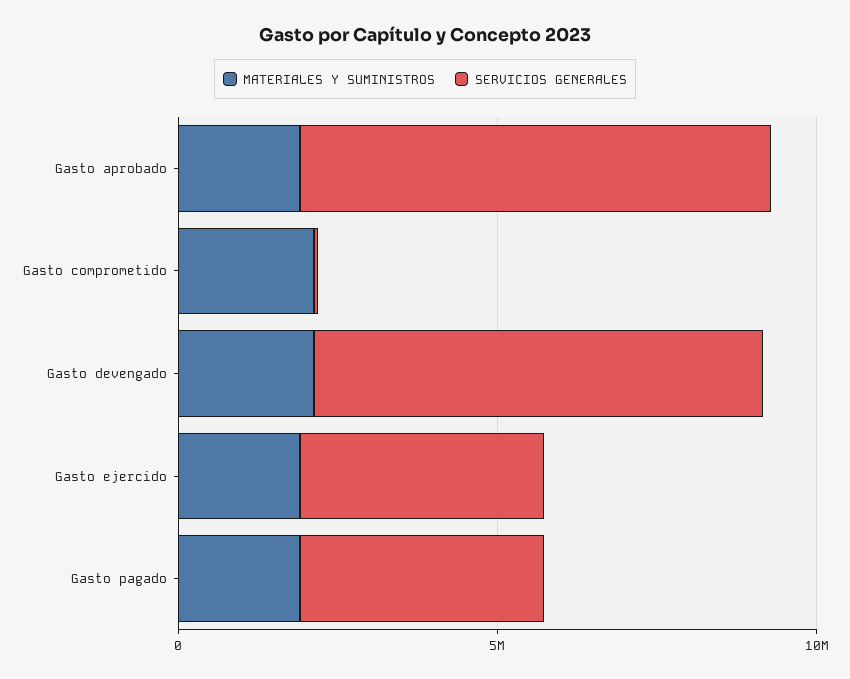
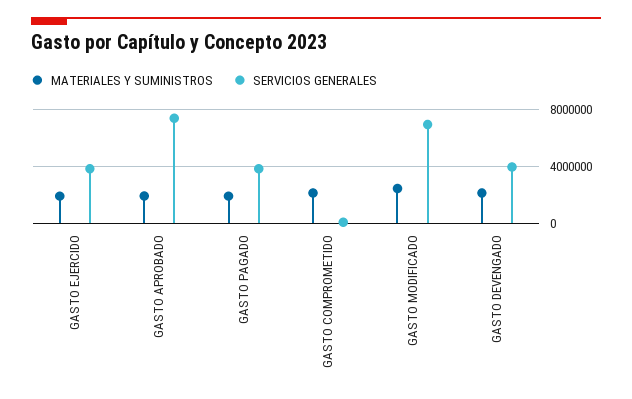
  {
    "MATERIALES Y SUMINISTROS": {
      "Gasto aprobado": 2000000,
      "Gasto comprometido": 2000000,
      "Gasto devengado": 2000000,
      "Gasto ejercido": 2000000,
-     "Gasto pagado": 2000000
+     "Gasto pagado": 2000000,
+     "GASTO MODIFICADO": 2500000
    },
    "SERVICIOS GENERALES": {
      "Gasto aprobado": 7500000,
      "Gasto comprometido": 0,
-     "Gasto devengado": 7000000,
+     "Gasto devengado": 4000000,
      "Gasto ejercido": 4000000,
-     "Gasto pagado": 4000000
+     "Gasto pagado": 4000000,
+     "GASTO MODIFICADO": 7000000
    }
  }

